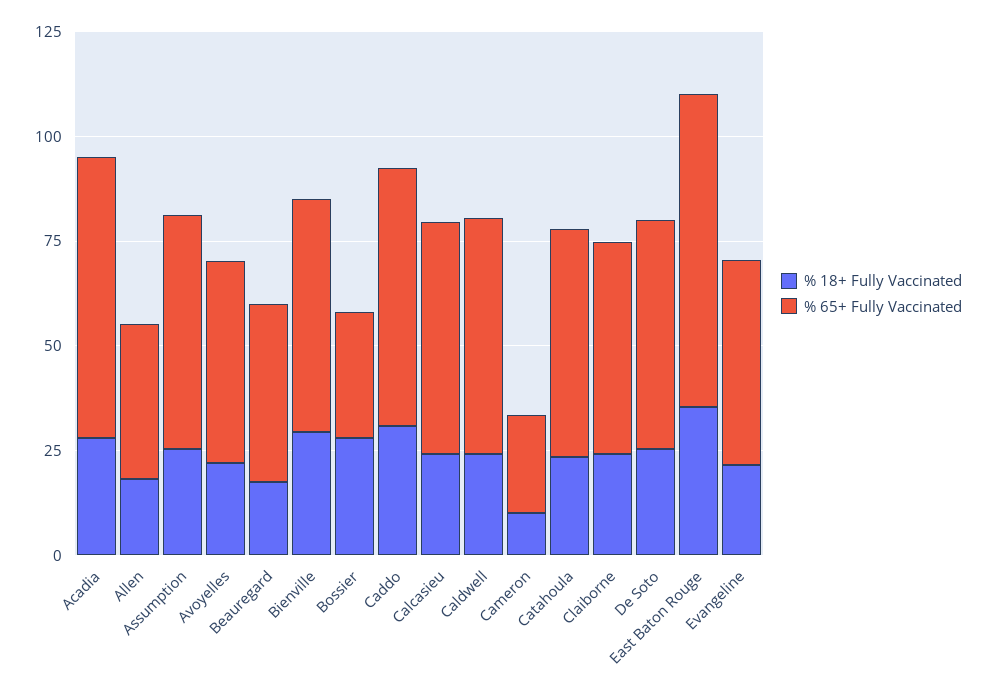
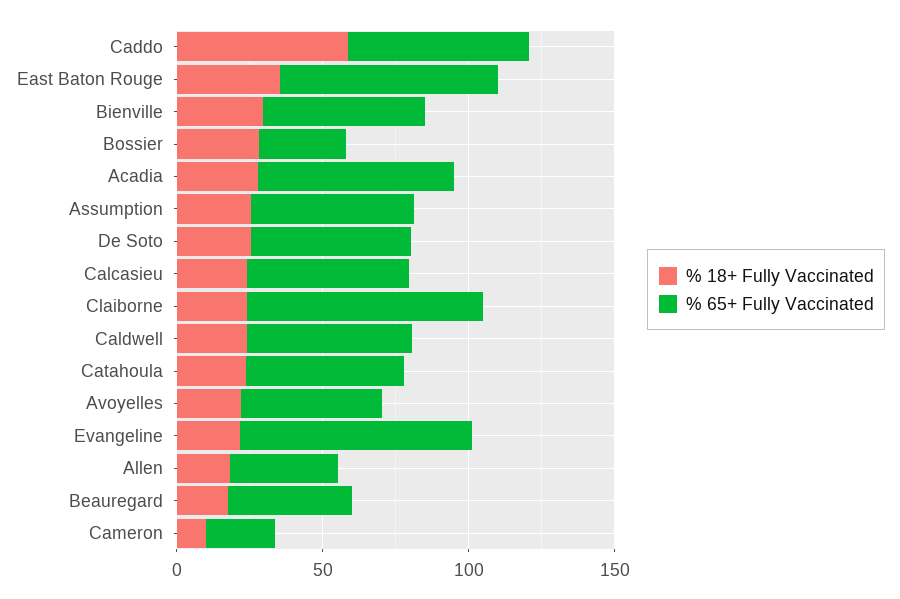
  {
    "% 18+ Fully Vaccinated": {
      "Acadia": 30,
      "Allen": 20,
      "Assumption": 25,
      "Avoyelles": 20,
      "Beauregard": 20,
      "Bienville": 30,
      "Bossier": 30,
-     "Caddo": 30,
+     "Caddo": 60,
      "Calcasieu": 25,
      "Caldwell": 25,
      "Cameron": 10,
      "Catahoula": 25,
      "Claiborne": 25,
      "De Soto": 25,
      "East Baton Rouge": 35,
      "Evangeline": 20
    },
    "% 65+ Fully Vaccinated": {
      "Acadia": 65,
      "Allen": 35,
      "Assumption": 55,
      "Avoyelles": 50,
      "Beauregard": 45,
      "Bienville": 55,
      "Bossier": 30,
      "Caddo": 60,
      "Calcasieu": 55,
      "Caldwell": 55,
      "Cameron": 25,
      "Catahoula": 55,
-     "Claiborne": 50,
+     "Claiborne": 80,
      "De Soto": 55,
      "East Baton Rouge": 75,
-     "Evangeline": 50
+     "Evangeline": 80
    }
  }

